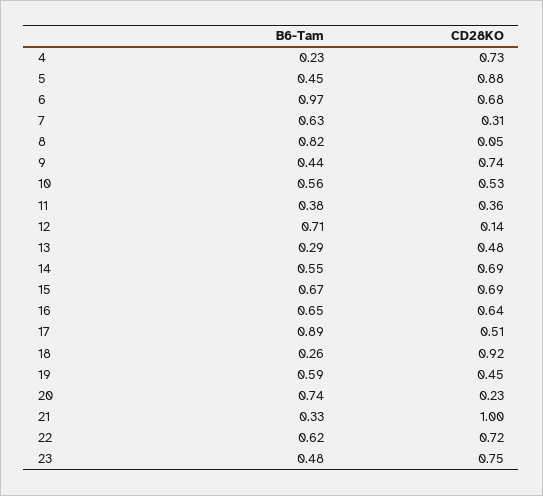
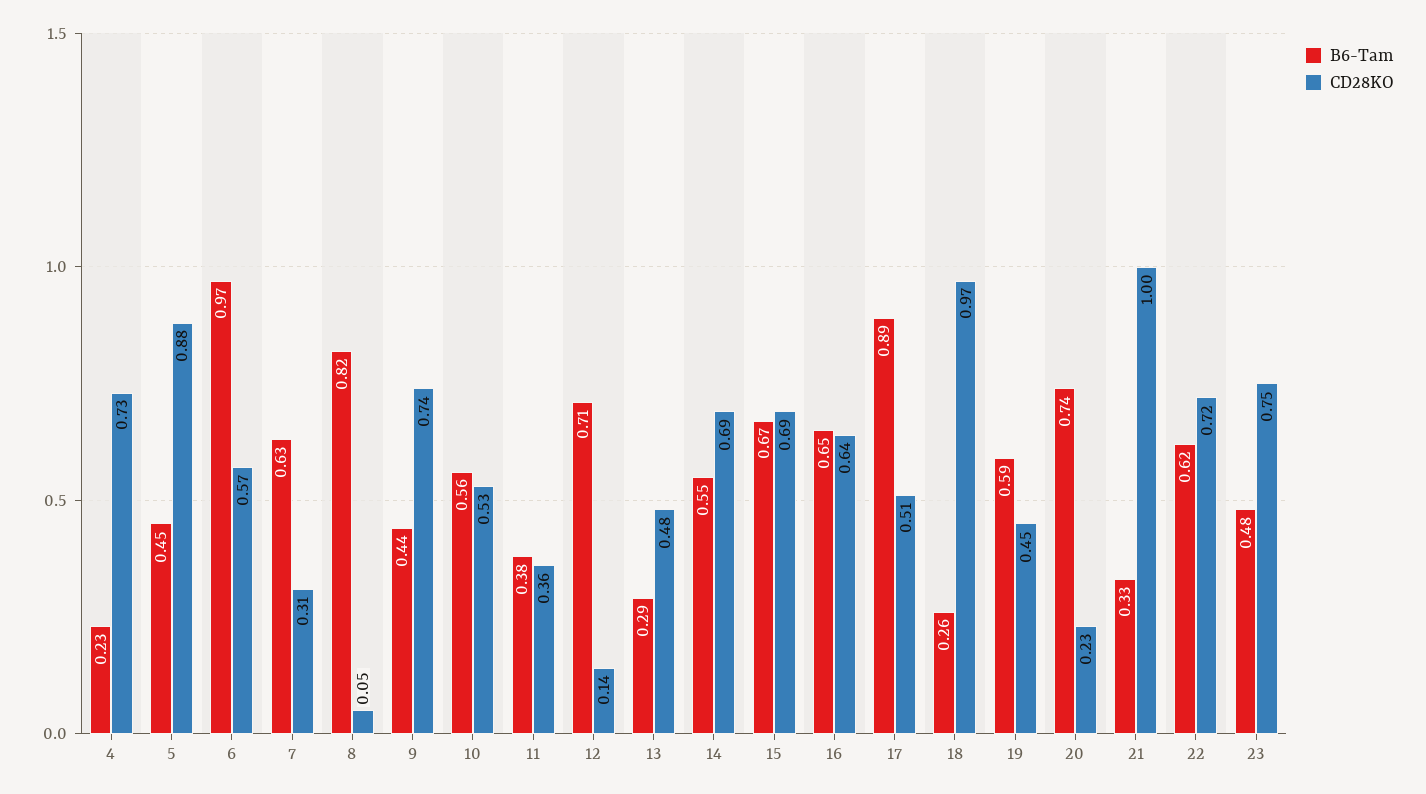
  {
    "B6-Tam": {
      "4": 0.23,
      "5": 0.45,
      "6": 0.97,
      "7": 0.63,
      "8": 0.82,
      "9": 0.44,
      "10": 0.56,
      "11": 0.38,
      "12": 0.71,
      "13": 0.29,
      "14": 0.55,
      "15": 0.67,
      "16": 0.65,
      "17": 0.89,
      "18": 0.26,
      "19": 0.59,
      "20": 0.74,
      "21": 0.33,
      "22": 0.62,
      "23": 0.48
    },
    "CD28KO": {
      "4": 0.73,
      "5": 0.88,
-     "6": 0.68,
+     "6": 0.57,
      "7": 0.31,
      "8": 0.05,
      "9": 0.74,
      "10": 0.53,
      "11": 0.36,
      "12": 0.14,
      "13": 0.48,
      "14": 0.69,
      "15": 0.69,
      "16": 0.64,
      "17": 0.51,
-     "18": 0.92,
+     "18": 0.97,
      "19": 0.45,
      "20": 0.23,
      "21": 1,
      "22": 0.72,
      "23": 0.75
    }
  }

